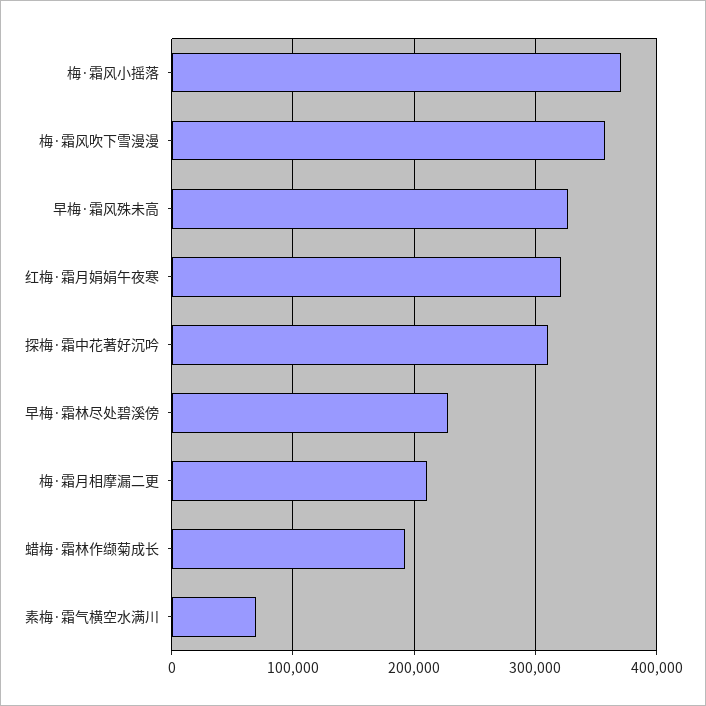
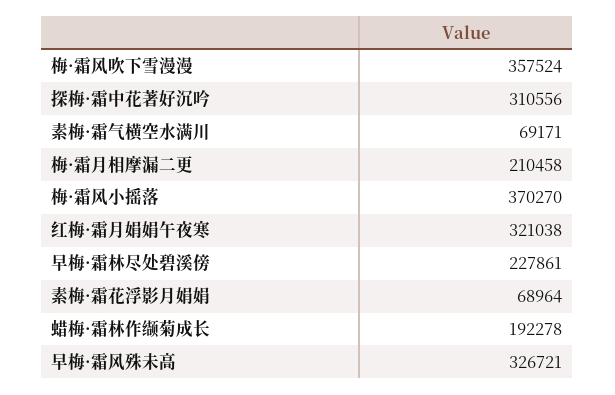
  {
    "梅·霜风小摇落": 370270,
    "梅·霜风吹下雪漫漫": 357524,
    "早梅·霜风殊未高": 326721,
    "红梅·霜月娟娟午夜寒": 321038,
    "探梅·霜中花著好沉吟": 310556,
    "早梅·霜林尽处碧溪傍": 227861,
    "梅·霜月相摩漏二更": 210458,
    "蜡梅·霜林作缬菊成长": 192278,
-   "素梅·霜气横空水满川": 69171
+   "素梅·霜气横空水满川": 69171,
+   "素梅·霜花浮影月娟娟": 68964
  }

